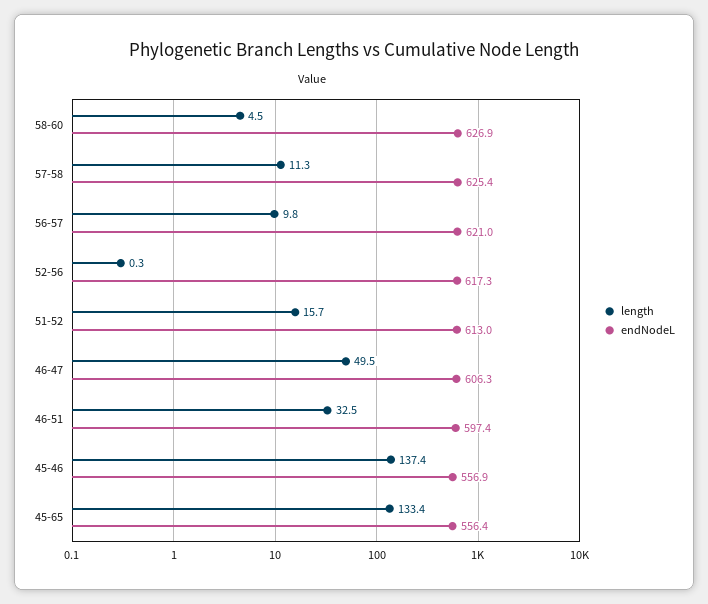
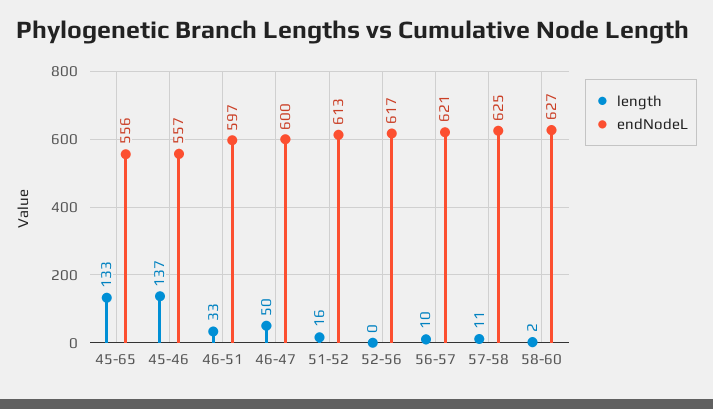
  {
    "length": {
-     "58-60": 4.5,
+     "58-60": 2,
      "57-58": 11.3,
      "56-57": 9.8,
      "52-56": 0.3,
      "51-52": 15.7,
      "46-47": 49.5,
      "46-51": 32.5,
      "45-46": 137.4,
      "45-65": 133.4
    },
    "endNodeL": {
      "58-60": 626.9,
      "57-58": 625.4,
      "56-57": 621,
      "52-56": 617.3,
      "51-52": 613,
-     "46-47": 606.3,
+     "46-47": 600,
      "46-51": 597.4,
      "45-46": 556.9,
      "45-65": 556.4
    }
  }

